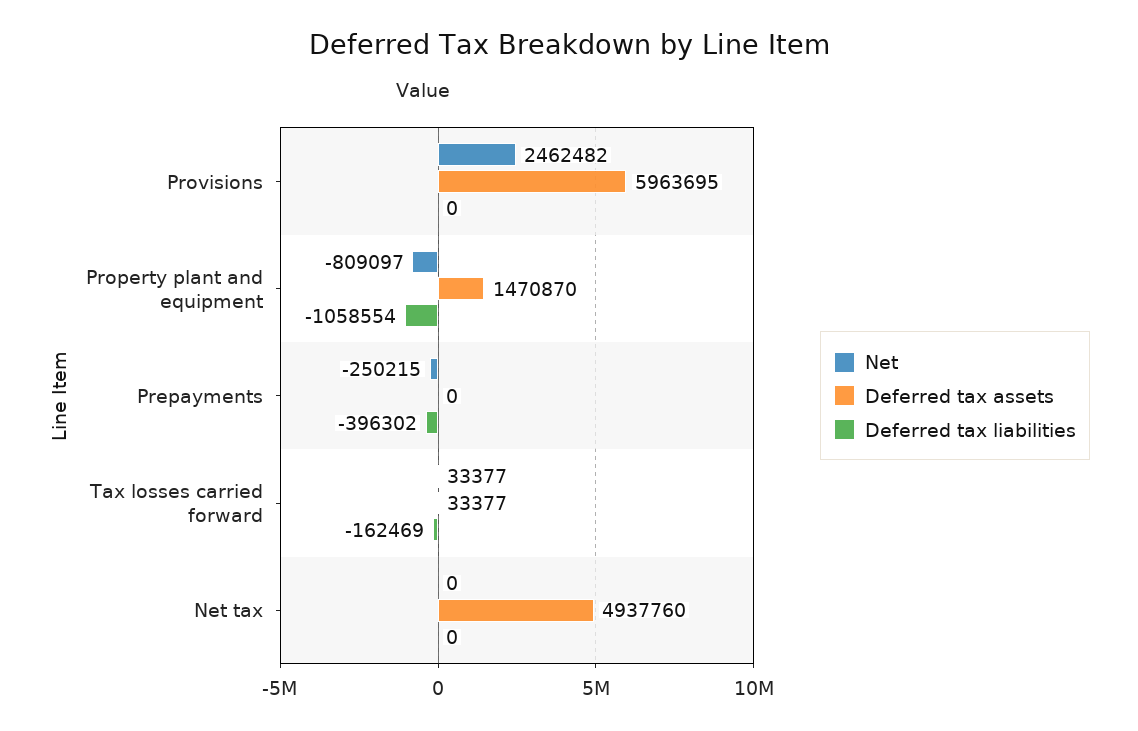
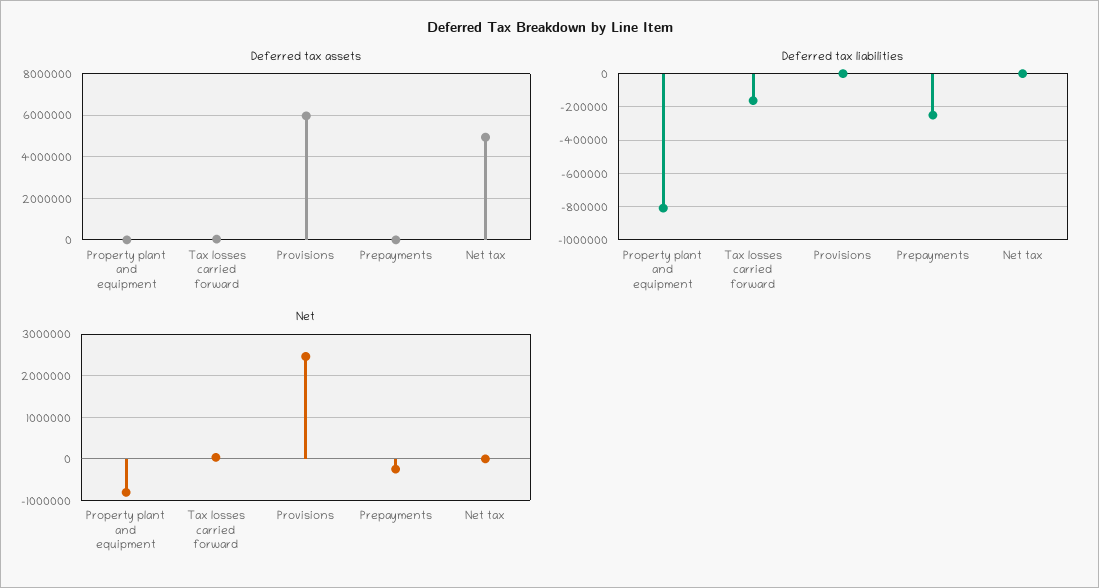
  {
    "Net": {
      "Provisions": 2462482,
      "Property plant and equipment": -809097,
      "Prepayments": -250215,
      "Tax losses carried forward": 33377,
      "Net tax": 0
    },
    "Deferred tax assets": {
      "Provisions": 5963695,
-     "Property plant and equipment": 1470870,
+     "Property plant and equipment": 0,
      "Prepayments": 0,
      "Tax losses carried forward": 33377,
      "Net tax": 4937760
    },
    "Deferred tax liabilities": {
      "Provisions": 0,
-     "Property plant and equipment": -1058554,
+     "Property plant and equipment": -800000,
-     "Prepayments": -396302,
+     "Prepayments": -250000,
      "Tax losses carried forward": -162469,
      "Net tax": 0
    }
  }

